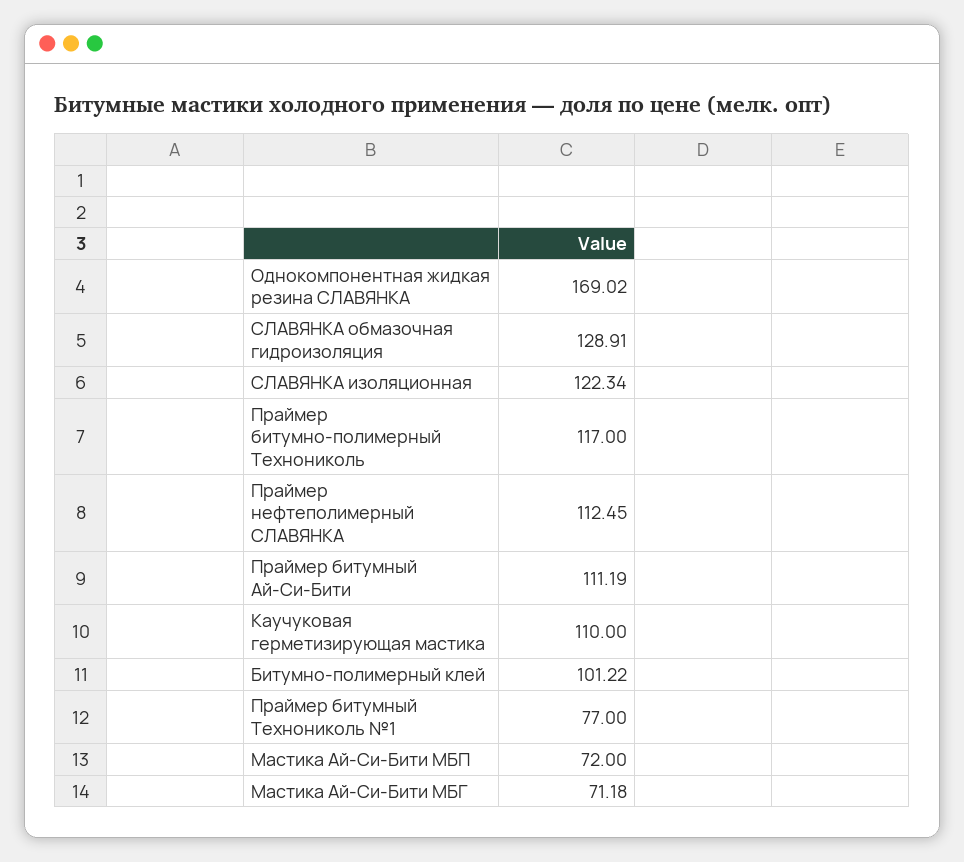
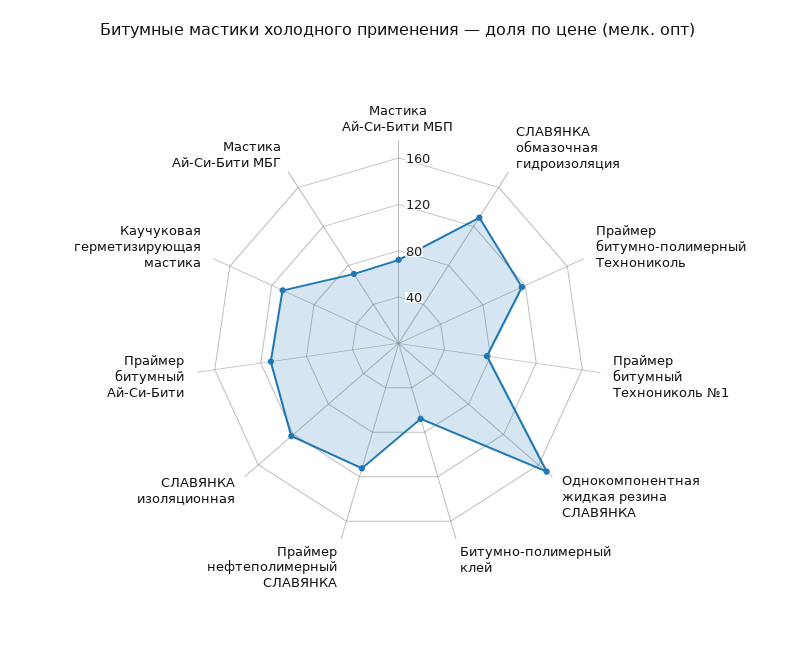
  {
    "Однокомпонентная жидкая резина СЛАВЯНКА": 169.02,
    "СЛАВЯНКА обмазочная гидроизоляция": 128.91,
    "СЛАВЯНКА изоляционная": 122.34,
    "Праймер битумно-полимерный Технониколь": 117,
    "Праймер нефтеполимерный СЛАВЯНКА": 112.45,
    "Праймер битумный Ай-Си-Бити": 111.19,
    "Каучуковая герметизирующая мастика": 110,
-   "Битумно-полимерный клей": 101.22,
+   "Битумно-полимерный клей": 70,
    "Праймер битумный Технониколь №1": 77,
    "Мастика Ай-Си-Бити МБП": 72,
    "Мастика Ай-Си-Бити МБГ": 71.18
  }

